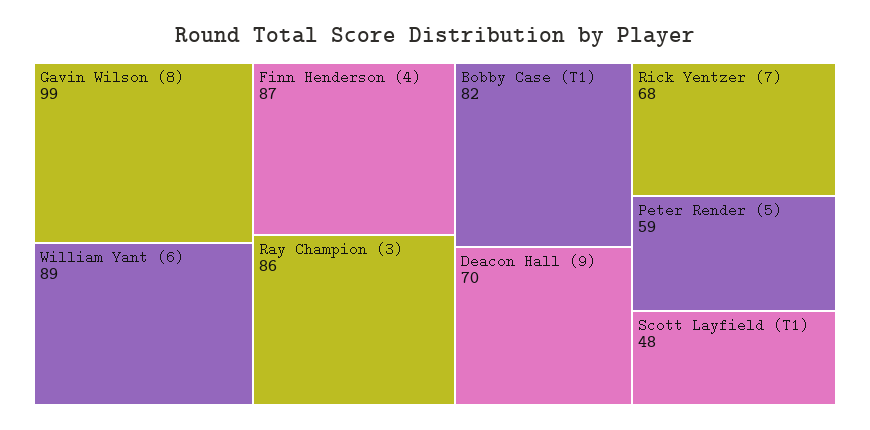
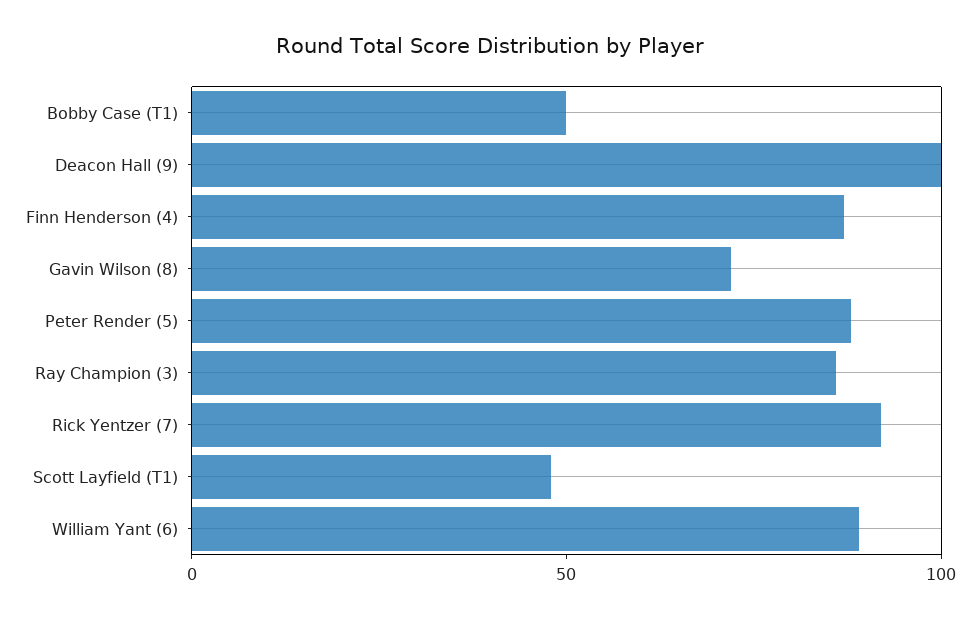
  {
-   "Gavin Wilson (8)": 99,
+   "Gavin Wilson (8)": 70,
    "William Yant (6)": 89,
    "Finn Henderson (4)": 87,
    "Ray Champion (3)": 86,
-   "Bobby Case (T1)": 82,
+   "Bobby Case (T1)": 50,
-   "Deacon Hall (9)": 70,
+   "Deacon Hall (9)": 100,
-   "Rick Yentzer (7)": 68,
+   "Rick Yentzer (7)": 90,
-   "Peter Render (5)": 59,
+   "Peter Render (5)": 90,
    "Scott Layfield (T1)": 48
  }

